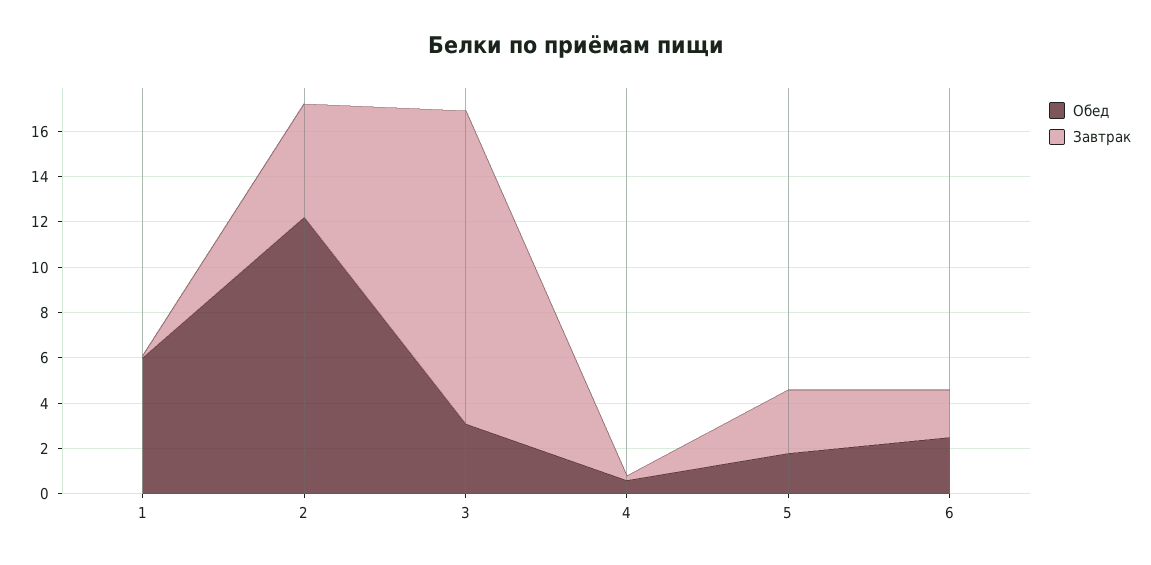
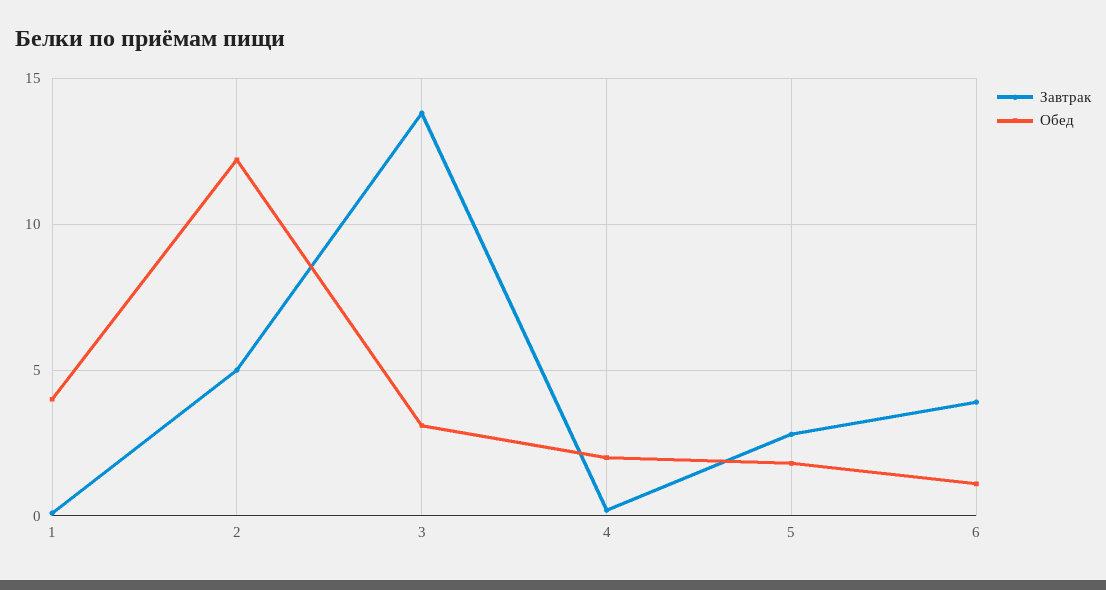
  {
    "Обед": {
-     "1": 6,
+     "1": 4,
      "2": 12,
      "3": 3,
-     "4": 0.5,
+     "4": 2,
      "5": 2,
-     "6": 2.5
+     "6": 1
    },
    "Завтрак": {
      "1": 0,
      "2": 5,
      "3": 14,
      "4": 0,
      "5": 3,
-     "6": 2
+     "6": 4
    }
  }

